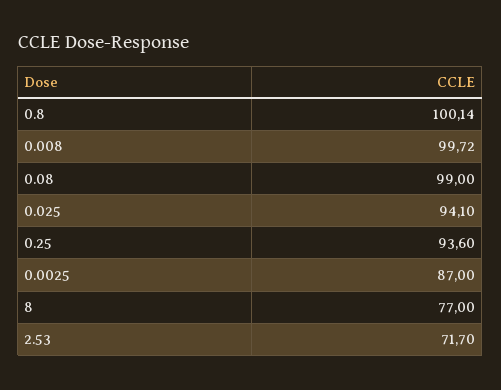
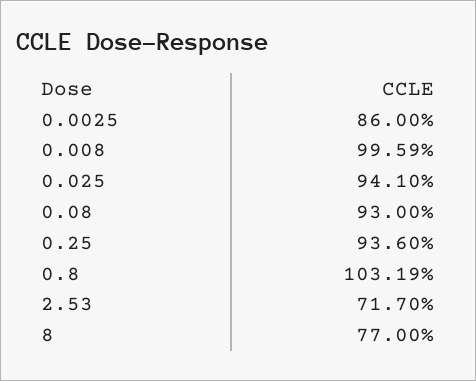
  {
-   "0.8": 100.14,
+   "0.8": 103.19,
-   "0.008": 99.72,
+   "0.008": 99.59,
-   "0.08": 99,
+   "0.08": 93,
    "0.025": 94.1,
    "0.25": 93.6,
-   "0.0025": 87,
+   "0.0025": 86,
    "8": 77,
    "2.53": 71.7
  }

